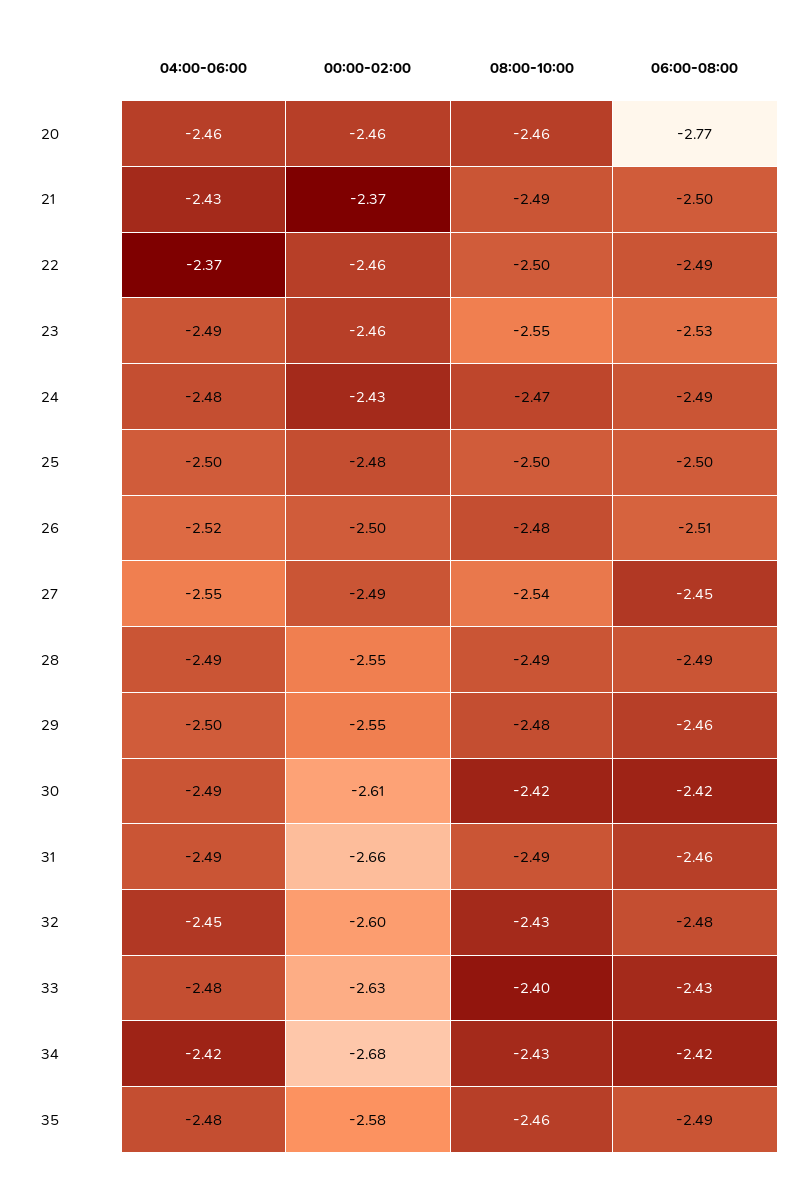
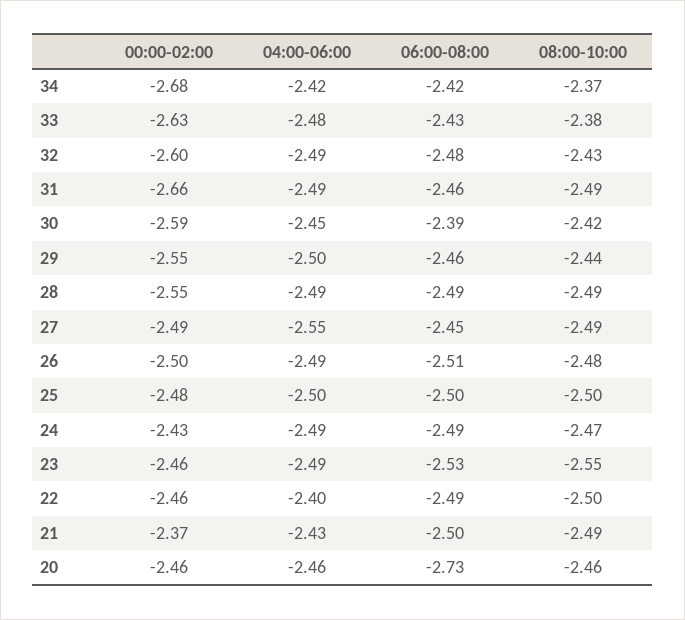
  {
    "04:00-06:00": {
      "20": -2.46,
      "21": -2.43,
-     "22": -2.37,
+     "22": -2.4,
      "23": -2.49,
-     "24": -2.48,
+     "24": -2.49,
      "25": -2.5,
-     "26": -2.52,
+     "26": -2.49,
      "27": -2.55,
      "28": -2.49,
      "29": -2.5,
-     "30": -2.49,
+     "30": -2.45,
      "31": -2.49,
-     "32": -2.45,
+     "32": -2.49,
      "33": -2.48,
-     "34": -2.42,
+     "34": -2.42
-     "35": -2.48
    },
    "00:00-02:00": {
      "20": -2.46,
      "21": -2.37,
      "22": -2.46,
      "23": -2.46,
      "24": -2.43,
      "25": -2.48,
      "26": -2.5,
      "27": -2.49,
      "28": -2.55,
      "29": -2.55,
-     "30": -2.61,
+     "30": -2.59,
      "31": -2.66,
      "32": -2.6,
      "33": -2.63,
-     "34": -2.68,
+     "34": -2.68
-     "35": -2.58
    },
    "08:00-10:00": {
      "20": -2.46,
      "21": -2.49,
      "22": -2.5,
      "23": -2.55,
      "24": -2.47,
      "25": -2.5,
      "26": -2.48,
-     "27": -2.54,
+     "27": -2.49,
      "28": -2.49,
-     "29": -2.48,
+     "29": -2.44,
      "30": -2.42,
      "31": -2.49,
      "32": -2.43,
-     "33": -2.4,
+     "33": -2.38,
-     "34": -2.43,
+     "34": -2.37
-     "35": -2.46
    },
    "06:00-08:00": {
-     "20": -2.77,
+     "20": -2.73,
      "21": -2.5,
      "22": -2.49,
      "23": -2.53,
      "24": -2.49,
      "25": -2.5,
      "26": -2.51,
      "27": -2.45,
      "28": -2.49,
      "29": -2.46,
-     "30": -2.42,
+     "30": -2.39,
      "31": -2.46,
      "32": -2.48,
      "33": -2.43,
-     "34": -2.42,
+     "34": -2.42
-     "35": -2.49
    }
  }

